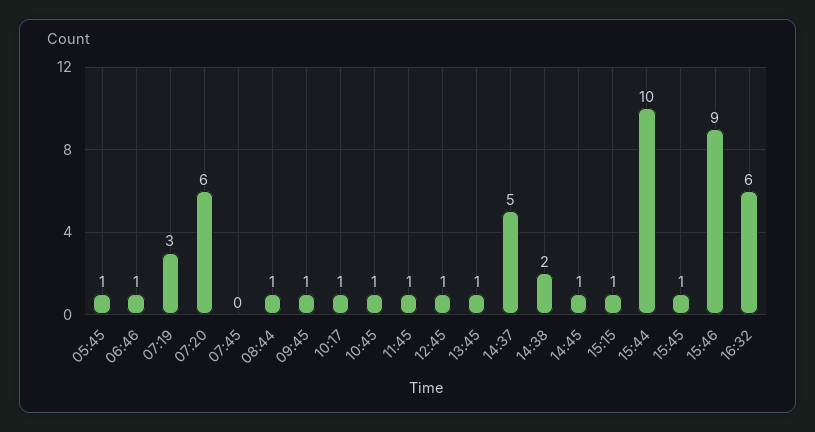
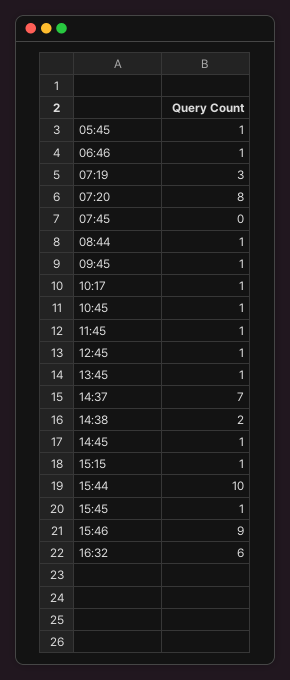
  {
    "05:45": 1,
    "06:46": 1,
    "07:19": 3,
-   "07:20": 6,
+   "07:20": 8,
    "07:45": 0,
    "08:44": 1,
    "09:45": 1,
    "10:17": 1,
    "10:45": 1,
    "11:45": 1,
    "12:45": 1,
    "13:45": 1,
-   "14:37": 5,
+   "14:37": 7,
    "14:38": 2,
    "14:45": 1,
    "15:15": 1,
    "15:44": 10,
    "15:45": 1,
    "15:46": 9,
    "16:32": 6
  }

